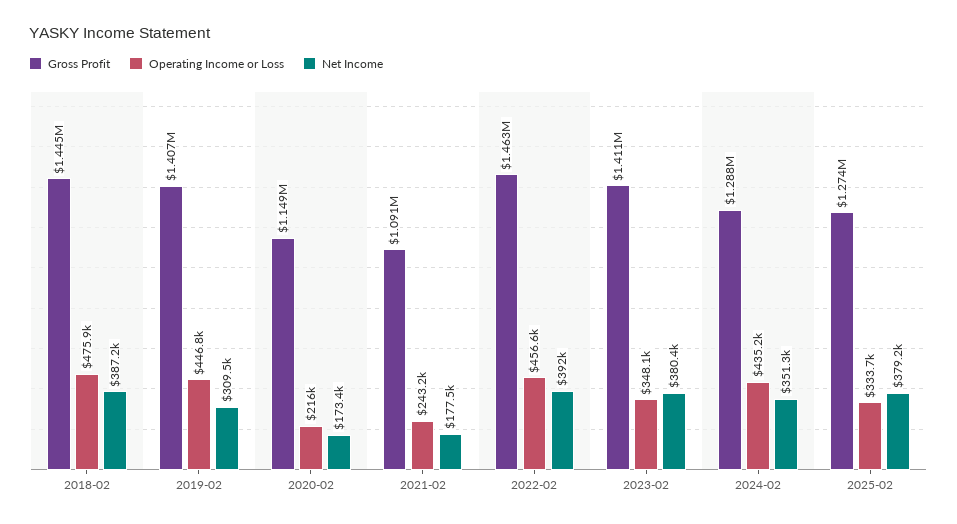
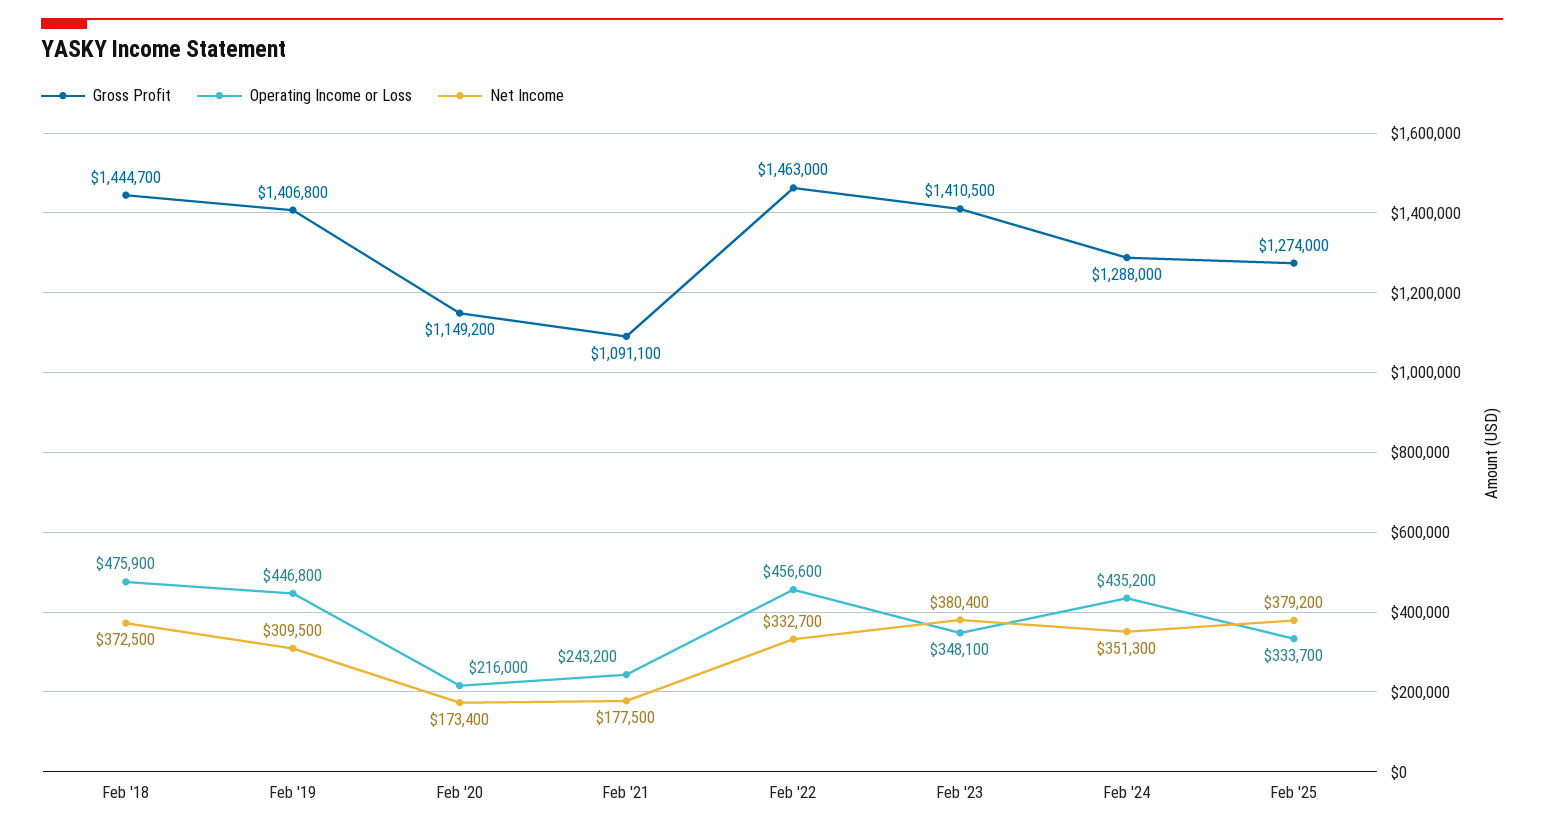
  {
    "Gross Profit": {
      "2018-02": 1444700,
      "2019-02": 1406800,
      "2020-02": 1149200,
      "2021-02": 1091100,
      "2022-02": 1463000,
      "2023-02": 1410500,
      "2024-02": 1288000,
      "2025-02": 1274000
    },
    "Operating Income or Loss": {
      "2018-02": 475900,
      "2019-02": 446800,
      "2020-02": 216000,
      "2021-02": 243200,
      "2022-02": 456600,
      "2023-02": 348100,
      "2024-02": 435200,
      "2025-02": 333700
    },
    "Net Income": {
-     "2018-02": 387200,
+     "2018-02": 372500,
      "2019-02": 309500,
      "2020-02": 173400,
      "2021-02": 177500,
-     "2022-02": 392000,
+     "2022-02": 332700,
      "2023-02": 380400,
      "2024-02": 351300,
      "2025-02": 379200
    }
  }

